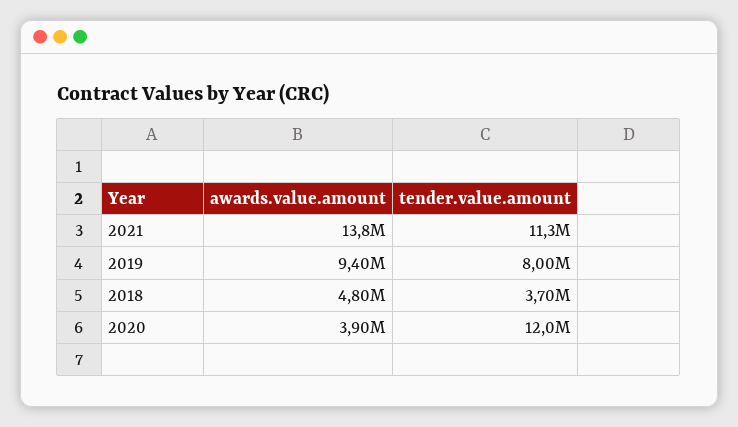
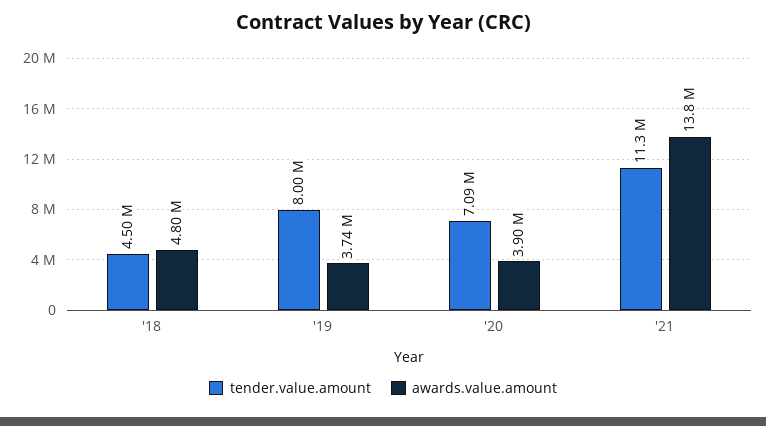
  {
    "awards.value.amount": {
      "2021": 13800000,
-     "2019": 9400000,
+     "2019": 3740000,
      "2018": 4800000,
      "2020": 3900000
    },
    "tender.value.amount": {
      "2021": 11300000,
      "2019": 8000000,
-     "2018": 3700000,
+     "2018": 4500000,
-     "2020": 12000000
+     "2020": 7090000
    }
  }

